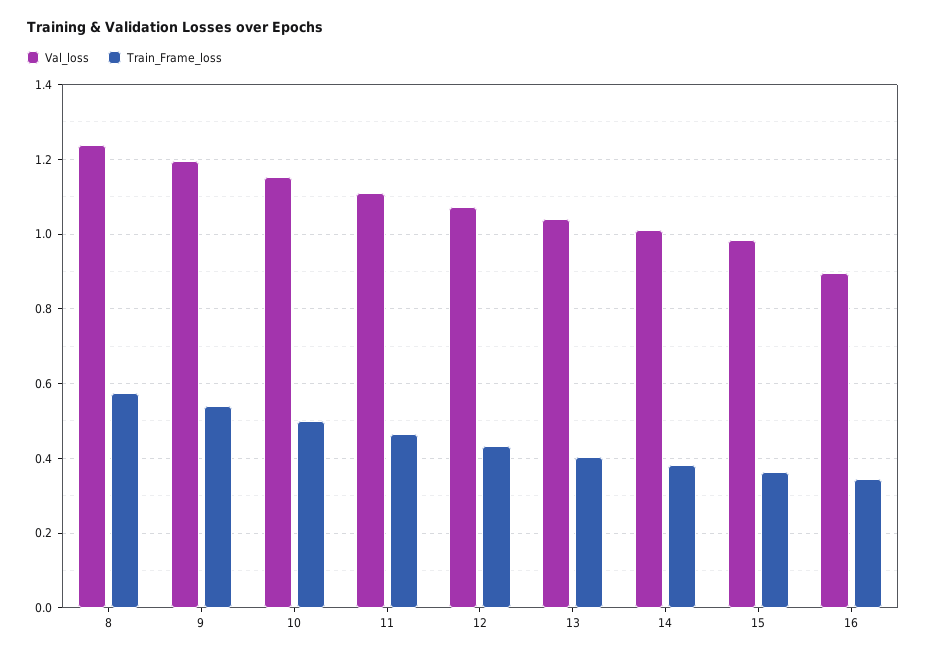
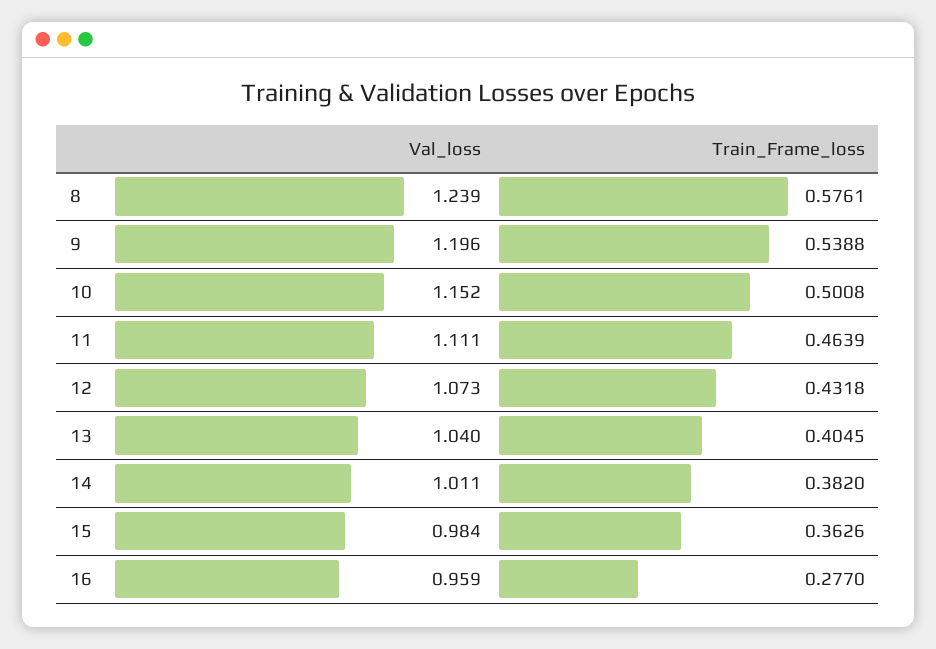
  {
    "Val_loss": {
      "8": 1.239,
      "9": 1.196,
      "10": 1.152,
      "11": 1.111,
      "12": 1.073,
      "13": 1.04,
      "14": 1.011,
      "15": 0.984,
-     "16": 0.9
+     "16": 0.959
    },
    "Train_Frame_loss": {
      "8": 0.5761,
      "9": 0.5388,
      "10": 0.5008,
      "11": 0.4639,
      "12": 0.4318,
      "13": 0.4045,
      "14": 0.382,
      "15": 0.3626,
-     "16": 0.34
+     "16": 0.277
    }
  }

